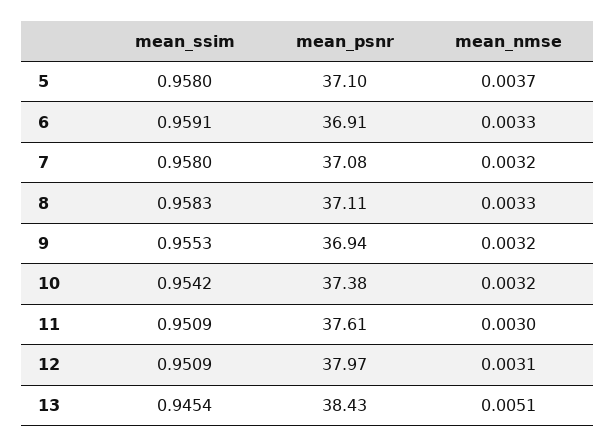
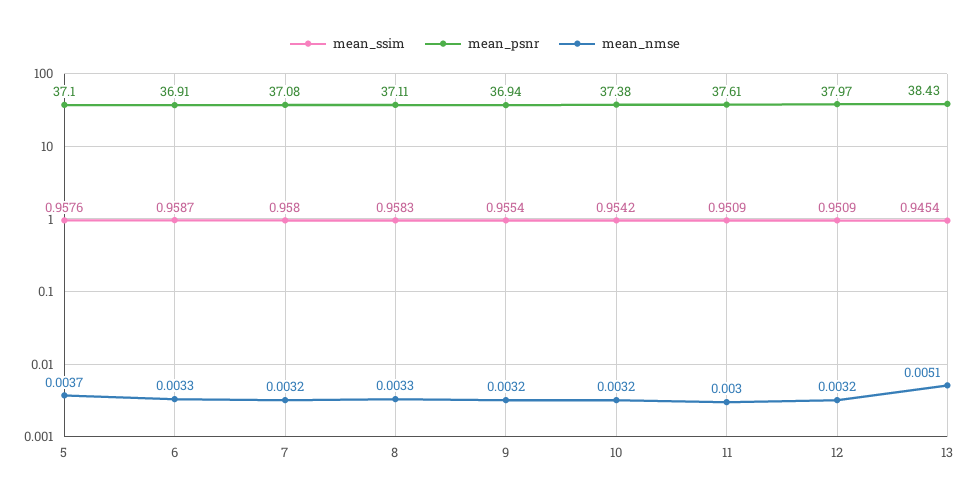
  {
    "mean_ssim": {
-     "5": 0.958,
+     "5": 0.9576,
-     "6": 0.9591,
+     "6": 0.9587,
      "7": 0.958,
      "8": 0.9583,
-     "9": 0.9553,
+     "9": 0.9554,
      "10": 0.9542,
      "11": 0.9509,
      "12": 0.9509,
      "13": 0.9454
    },
    "mean_psnr": {
      "5": 37.1,
      "6": 36.91,
      "7": 37.08,
      "8": 37.11,
      "9": 36.94,
      "10": 37.38,
      "11": 37.61,
      "12": 37.97,
      "13": 38.43
    },
    "mean_nmse": {
      "5": 0.0037,
      "6": 0.0033,
      "7": 0.0032,
      "8": 0.0033,
      "9": 0.0032,
      "10": 0.0032,
      "11": 0.003,
-     "12": 0.0031,
+     "12": 0.0032,
      "13": 0.0051
    }
  }

